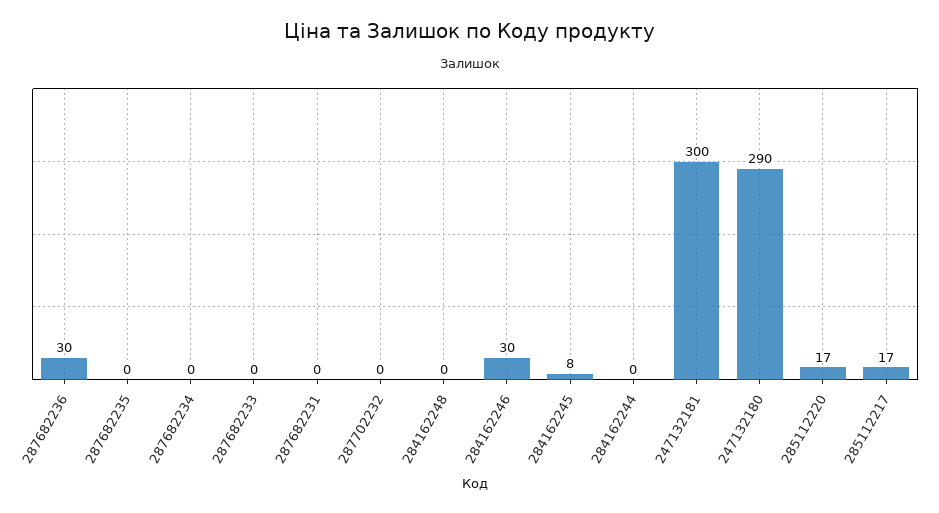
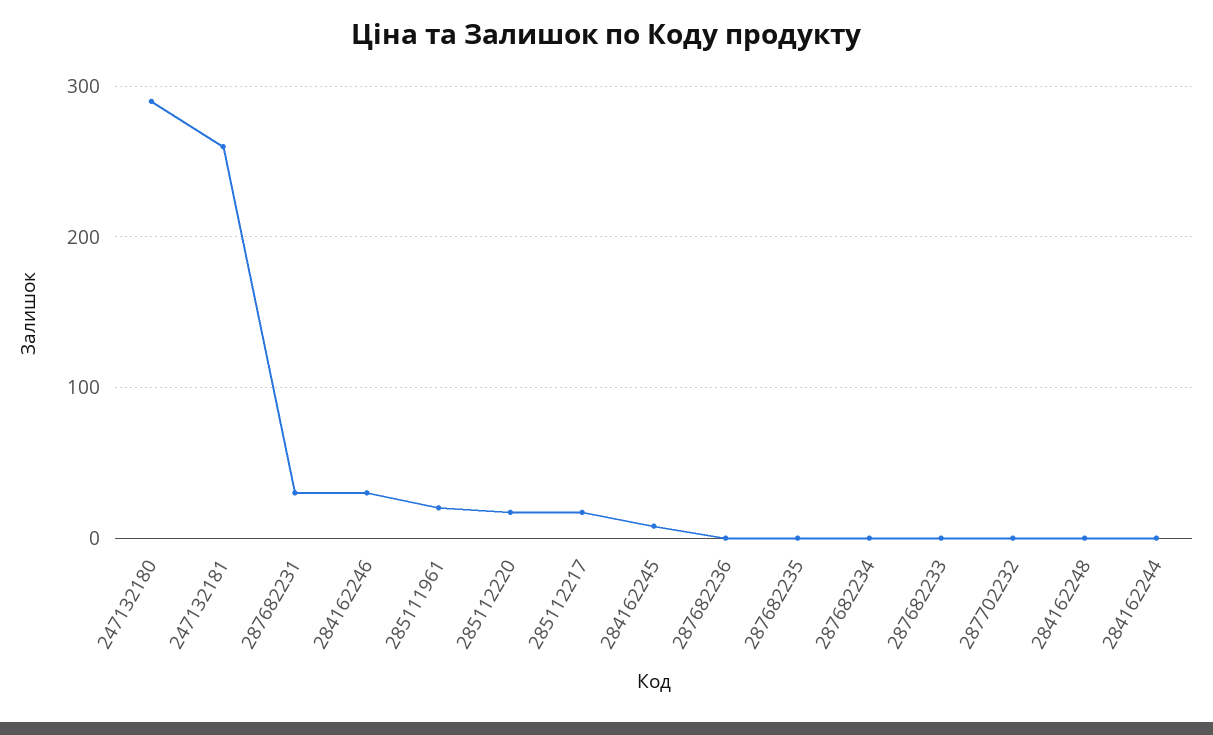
  {
-   "287682236": 30,
+   "287682236": 0,
    "287682235": 0,
    "287682234": 0,
    "287682233": 0,
-   "287682231": 0,
+   "287682231": 30,
    "287702232": 0,
    "284162248": 0,
    "284162246": 30,
    "284162245": 8,
    "284162244": 0,
-   "247132181": 300,
+   "247132181": 260,
    "247132180": 290,
    "285112220": 17,
-   "285112217": 17
+   "285112217": 17,
+   "285111961": 20
  }

